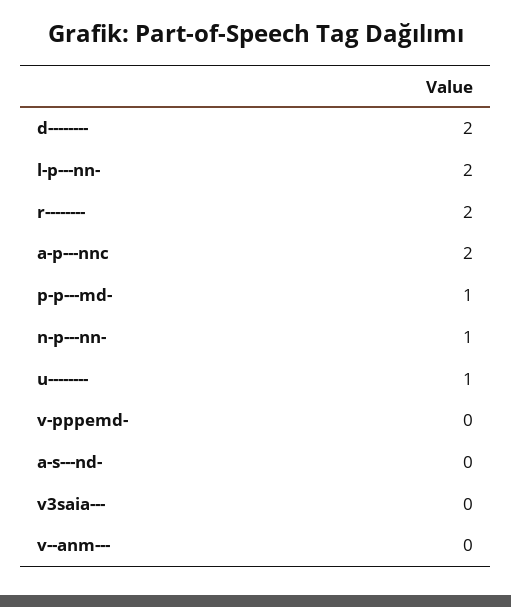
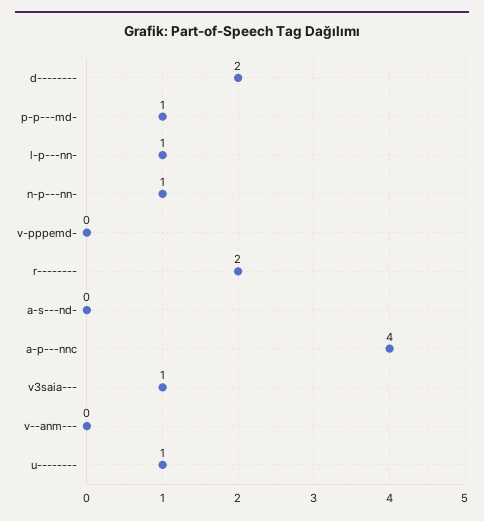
  {
    "d--------": 2,
-   "l-p---nn-": 2,
+   "l-p---nn-": 1,
    "r--------": 2,
-   "a-p---nnc": 2,
+   "a-p---nnc": 4,
    "p-p---md-": 1,
    "n-p---nn-": 1,
    "u--------": 1,
    "v-pppemd-": 0,
    "a-s---nd-": 0,
-   "v3saia---": 0,
+   "v3saia---": 1,
    "v--anm---": 0
  }

